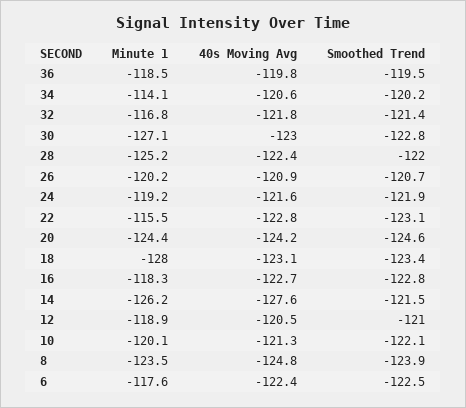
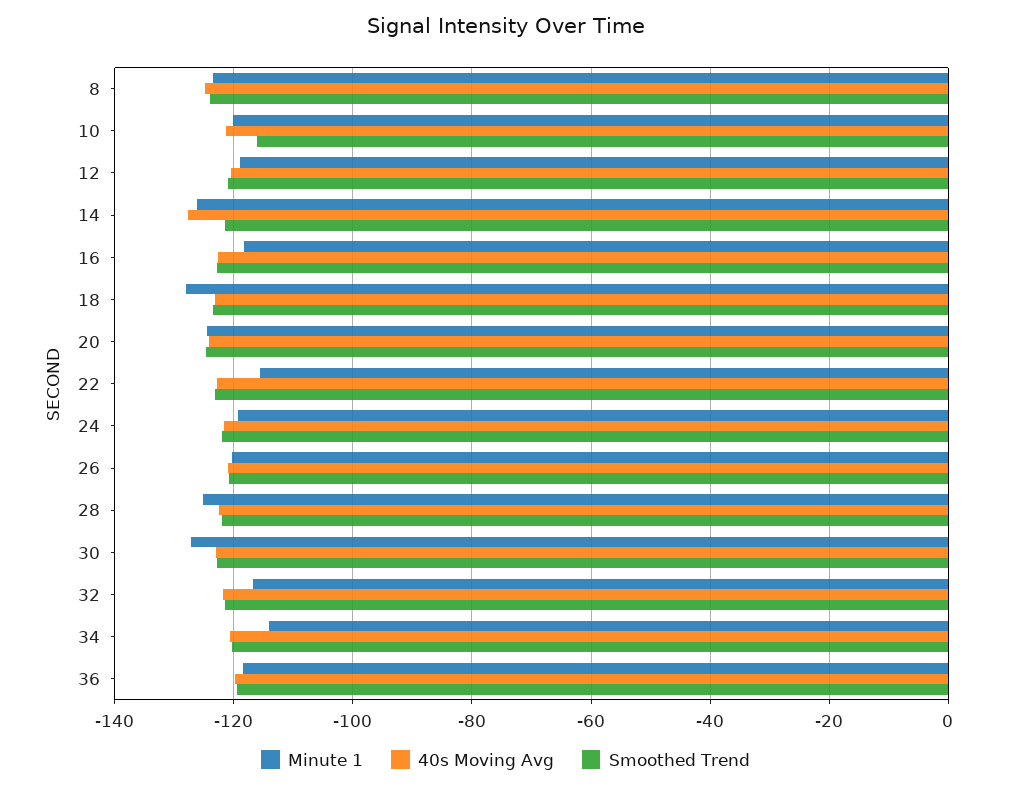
  {
    "Minute 1": {
      "36": -118.5,
      "34": -114.1,
      "32": -116.8,
      "30": -127.1,
      "28": -125.2,
      "26": -120.2,
      "24": -119.2,
      "22": -115.5,
      "20": -124.4,
      "18": -128,
      "16": -118.3,
      "14": -126.2,
      "12": -118.9,
      "10": -120.1,
-     "8": -123.5,
+     "8": -123.5
-     "6": -117.6
    },
    "40s Moving Avg": {
      "36": -119.8,
      "34": -120.6,
      "32": -121.8,
      "30": -123,
      "28": -122.4,
      "26": -120.9,
      "24": -121.6,
      "22": -122.8,
      "20": -124.2,
      "18": -123.1,
      "16": -122.7,
      "14": -127.6,
      "12": -120.5,
      "10": -121.3,
-     "8": -124.8,
+     "8": -124.8
-     "6": -122.4
    },
    "Smoothed Trend": {
      "36": -119.5,
      "34": -120.2,
      "32": -121.4,
      "30": -122.8,
      "28": -122,
      "26": -120.7,
      "24": -121.9,
      "22": -123.1,
      "20": -124.6,
      "18": -123.4,
      "16": -122.8,
      "14": -121.5,
      "12": -121,
-     "10": -122.1,
+     "10": -116,
-     "8": -123.9,
+     "8": -123.9
-     "6": -122.5
    }
  }

